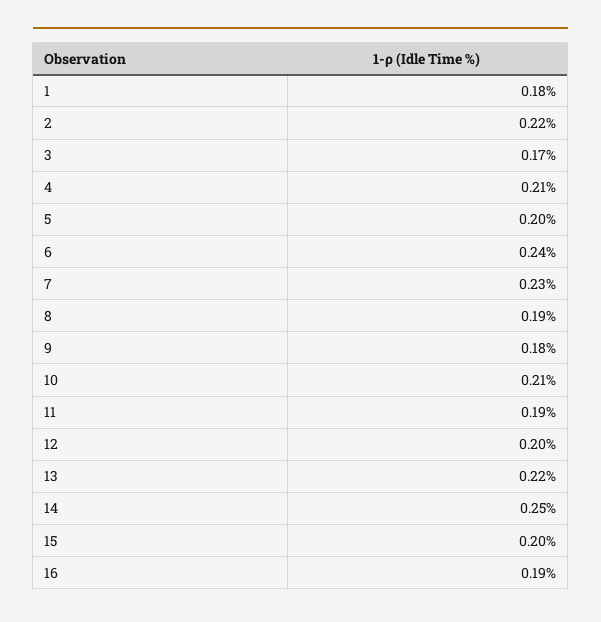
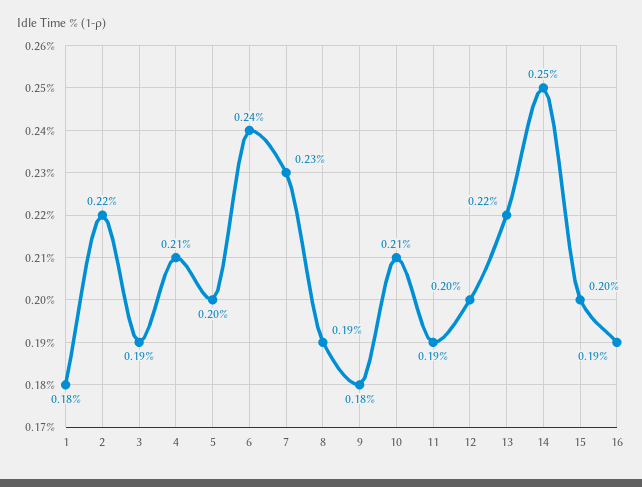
  {
    "1": 0.18,
    "2": 0.22,
-   "3": 0.17,
+   "3": 0.19,
    "4": 0.21,
    "5": 0.2,
    "6": 0.24,
    "7": 0.23,
    "8": 0.19,
    "9": 0.18,
    "10": 0.21,
    "11": 0.19,
    "12": 0.2,
    "13": 0.22,
    "14": 0.25,
    "15": 0.2,
    "16": 0.19
  }

